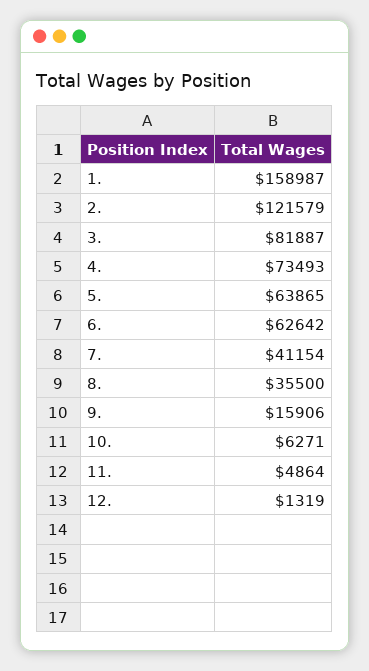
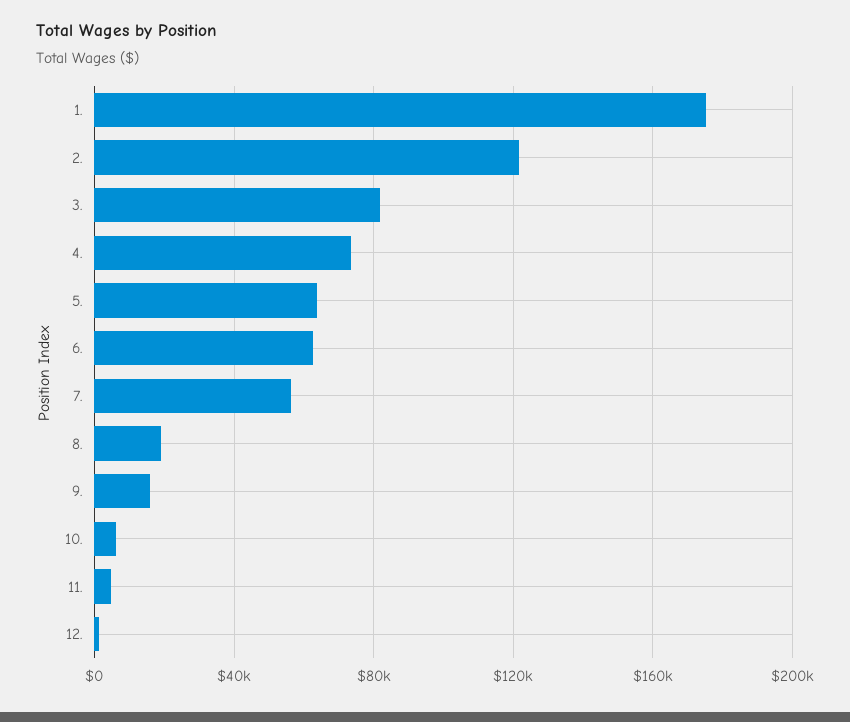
  {
-   "1.": 158987,
+   "1.": 175000,
    "2.": 121579,
    "3.": 81887,
    "4.": 73493,
    "5.": 63865,
    "6.": 62642,
-   "7.": 41154,
+   "7.": 55000,
-   "8.": 35500,
+   "8.": 20000,
    "9.": 15906,
    "10.": 6271,
    "11.": 4864,
    "12.": 1319
  }

